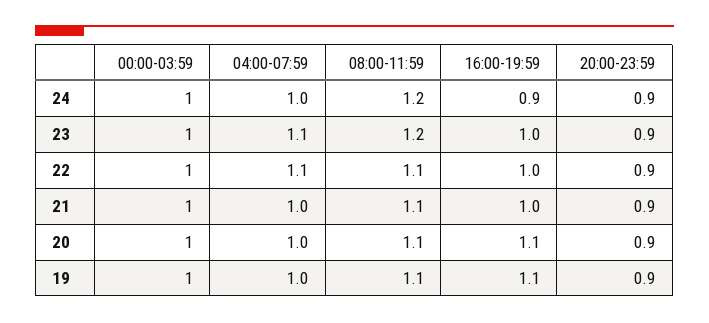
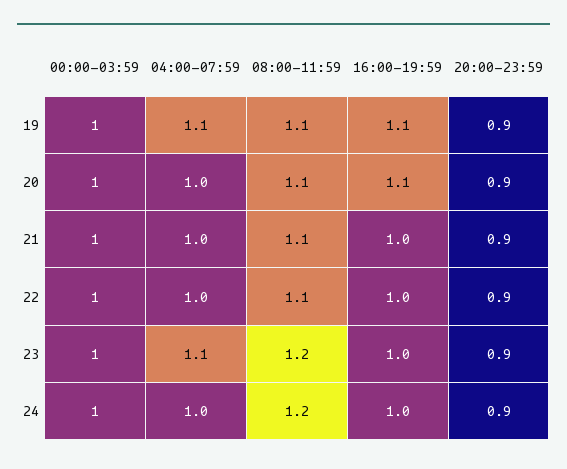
  {
    "00:00-03:59": {
      "24": 1,
      "23": 1,
      "22": 1,
      "21": 1,
      "20": 1,
      "19": 1
    },
    "04:00-07:59": {
      "24": 1,
      "23": 1.1,
-     "22": 1.1,
+     "22": 1,
      "21": 1,
      "20": 1,
-     "19": 1
+     "19": 1.1
    },
    "08:00-11:59": {
      "24": 1.2,
      "23": 1.2,
      "22": 1.1,
      "21": 1.1,
      "20": 1.1,
      "19": 1.1
    },
    "16:00-19:59": {
-     "24": 0.9,
+     "24": 1,
      "23": 1,
      "22": 1,
      "21": 1,
      "20": 1.1,
      "19": 1.1
    },
    "20:00-23:59": {
      "24": 0.9,
      "23": 0.9,
      "22": 0.9,
      "21": 0.9,
      "20": 0.9,
      "19": 0.9
    }
  }

